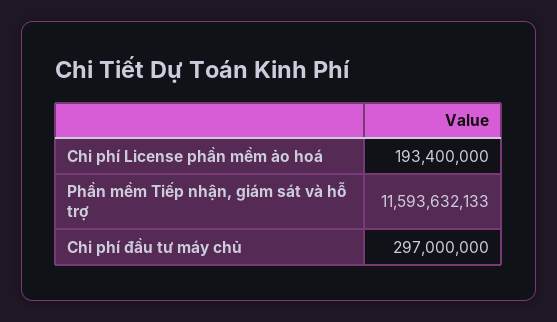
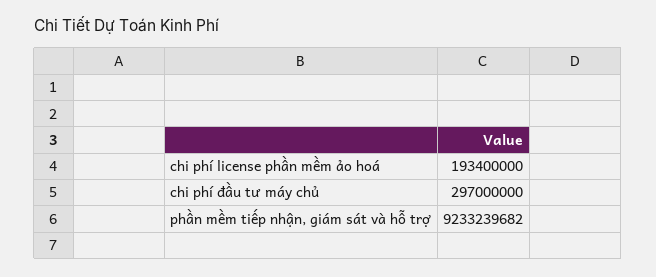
  {
    "Chi phí License phần mềm ảo hoá": 193400000,
-   "Phần mềm Tiếp nhận, giám sát và hỗ trợ": 11593632133,
+   "Phần mềm Tiếp nhận, giám sát và hỗ trợ": 9233239682,
    "Chi phí đầu tư máy chủ": 297000000
  }

